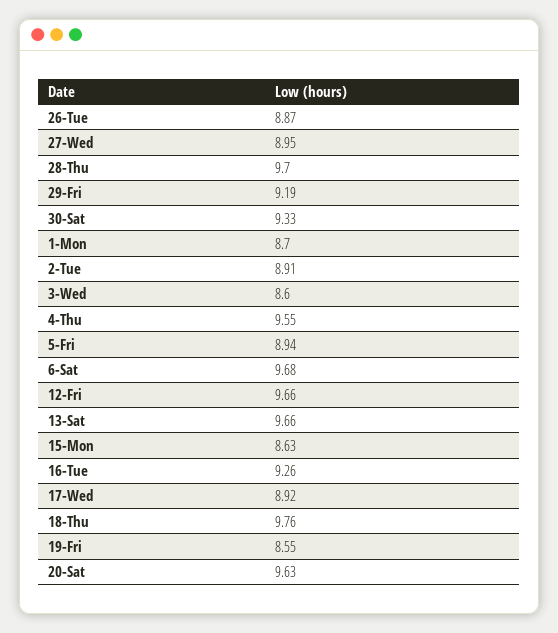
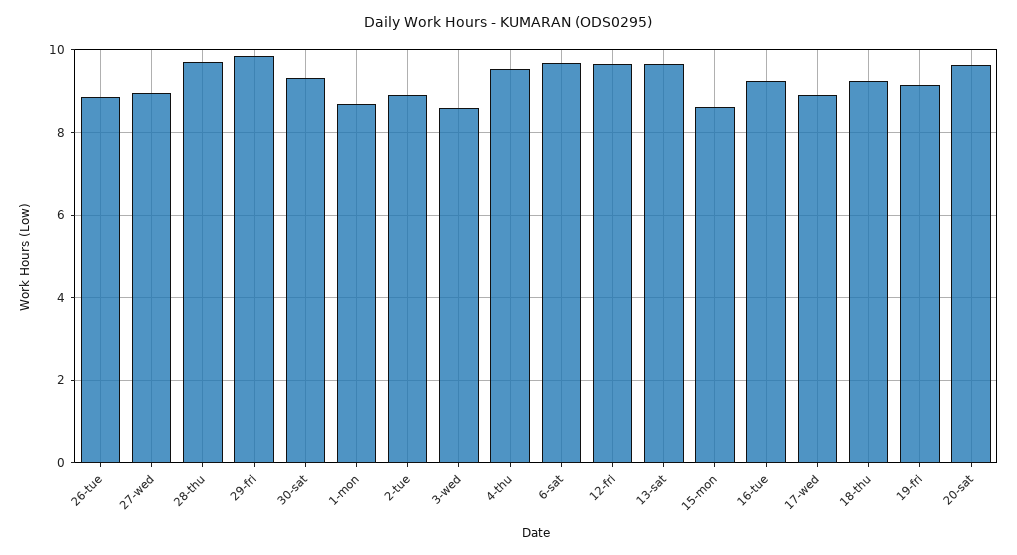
  {
    "26-Tue": 8.87,
    "27-Wed": 8.95,
    "28-Thu": 9.7,
-   "29-Fri": 9.19,
+   "29-Fri": 9.8,
    "30-Sat": 9.33,
    "1-Mon": 8.7,
    "2-Tue": 8.91,
    "3-Wed": 8.6,
    "4-Thu": 9.55,
-   "5-Fri": 8.94,
    "6-Sat": 9.68,
    "12-Fri": 9.66,
    "13-Sat": 9.66,
    "15-Mon": 8.63,
    "16-Tue": 9.26,
    "17-Wed": 8.92,
-   "18-Thu": 9.76,
+   "18-Thu": 9.2,
-   "19-Fri": 8.55,
+   "19-Fri": 9.2,
    "20-Sat": 9.63
  }

